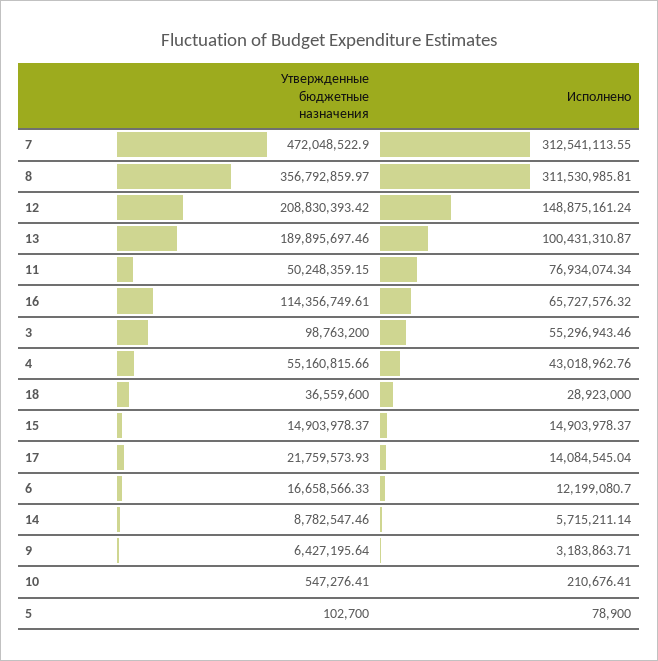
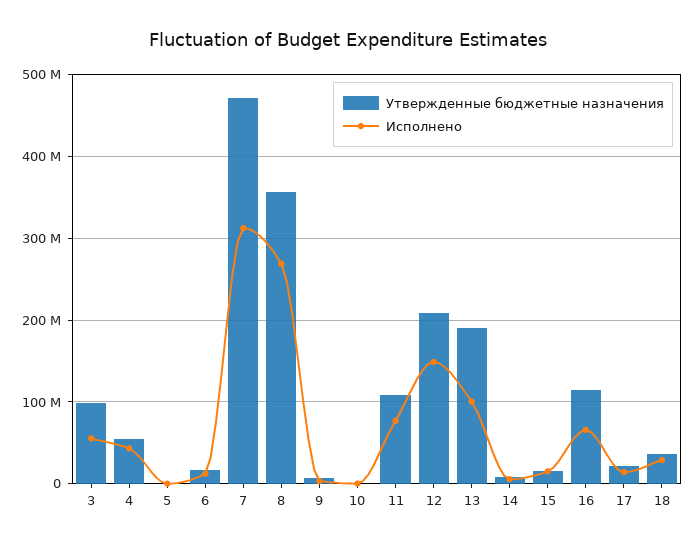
  {
    "Утвержденные бюджетные назначения": {
      "7": 472048522.9,
      "8": 356792859.97,
      "12": 208830393.42,
      "13": 189895697.46,
-     "11": 50248359.15,
+     "11": 110000000,
      "16": 114356749.61,
      "3": 98763200,
      "4": 55160815.66,
      "18": 36559600,
      "15": 14903978.37,
      "17": 21759573.93,
      "6": 16658566.33,
      "14": 8782547.46,
      "9": 6427195.64,
      "10": 547276.41,
      "5": 102700
    },
    "Исполнено": {
      "7": 312541113.55,
-     "8": 311530985.81,
+     "8": 270000000,
      "12": 148875161.24,
      "13": 100431310.87,
      "11": 76934074.34,
      "16": 65727576.32,
      "3": 55296943.46,
      "4": 43018962.76,
      "18": 28923000,
      "15": 14903978.37,
      "17": 14084545.04,
      "6": 12199080.7,
      "14": 5715211.14,
      "9": 3183863.71,
      "10": 210676.41,
      "5": 78900
    }
  }

